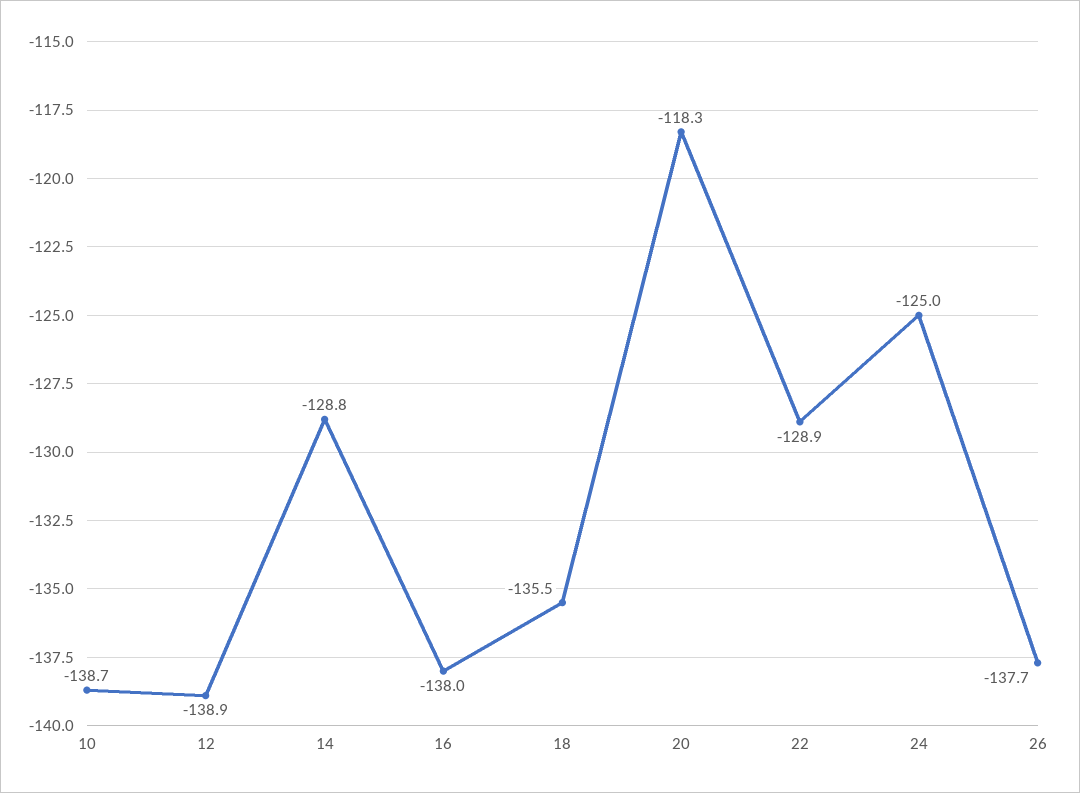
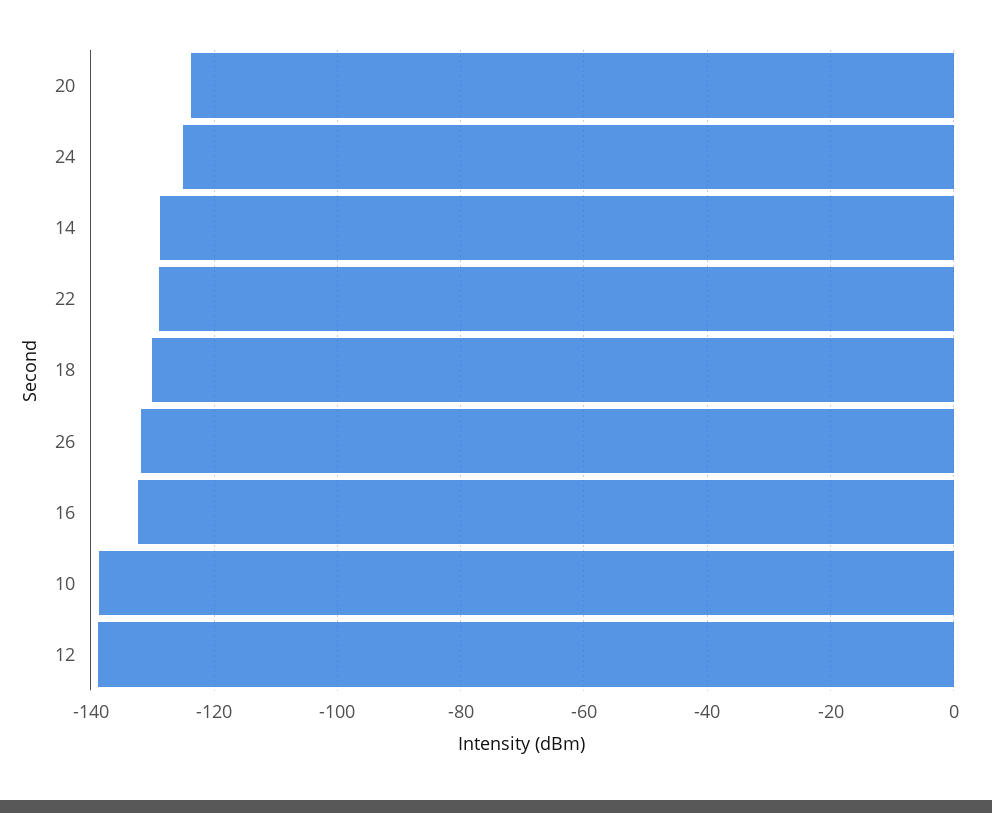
  {
    "10": -138.7,
    "12": -138.9,
    "14": -128.8,
-   "16": -138,
+   "16": -132,
-   "18": -135.5,
+   "18": -130,
-   "20": -118.3,
+   "20": -124,
    "22": -128.9,
    "24": -125,
-   "26": -137.7
+   "26": -132
  }

